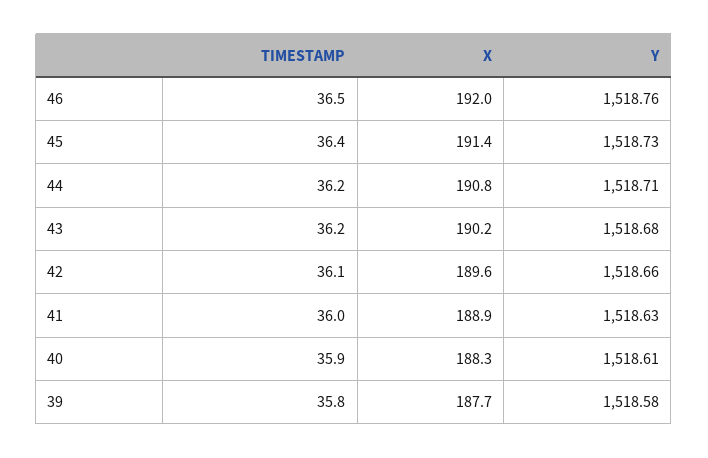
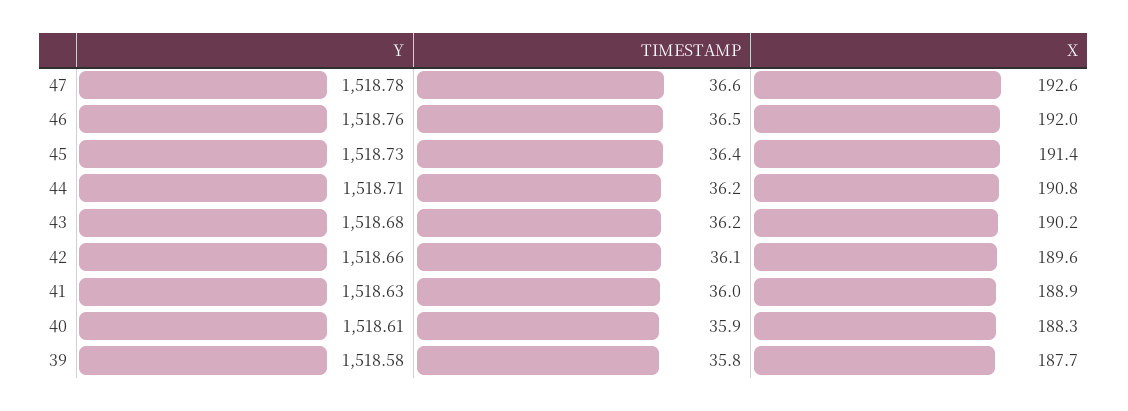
  {
    "TIMESTAMP": {
      "46": 36.5,
      "45": 36.4,
      "44": 36.2,
      "43": 36.2,
      "42": 36.1,
      "41": 36,
      "40": 35.9,
-     "39": 35.8
+     "39": 35.8,
+     "47": 36.6
    },
    "X": {
      "46": 192,
      "45": 191.4,
      "44": 190.8,
      "43": 190.2,
      "42": 189.6,
      "41": 188.9,
      "40": 188.3,
-     "39": 187.7
+     "39": 187.7,
+     "47": 192.6
    },
    "Y": {
      "46": 1518.76,
      "45": 1518.73,
      "44": 1518.71,
      "43": 1518.68,
      "42": 1518.66,
      "41": 1518.63,
      "40": 1518.61,
-     "39": 1518.58
+     "39": 1518.58,
+     "47": 1518.78
    }
  }

